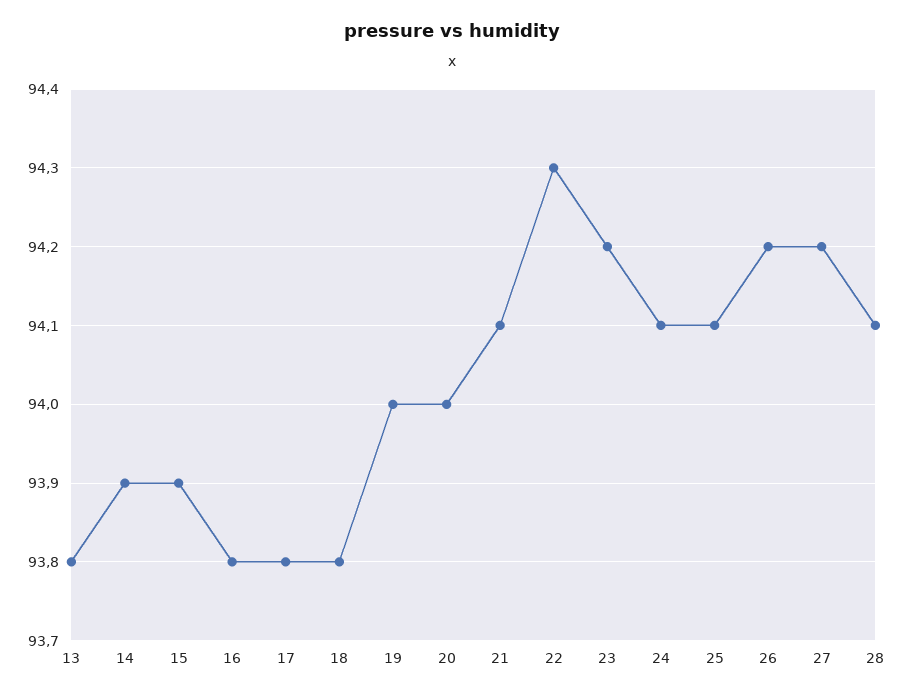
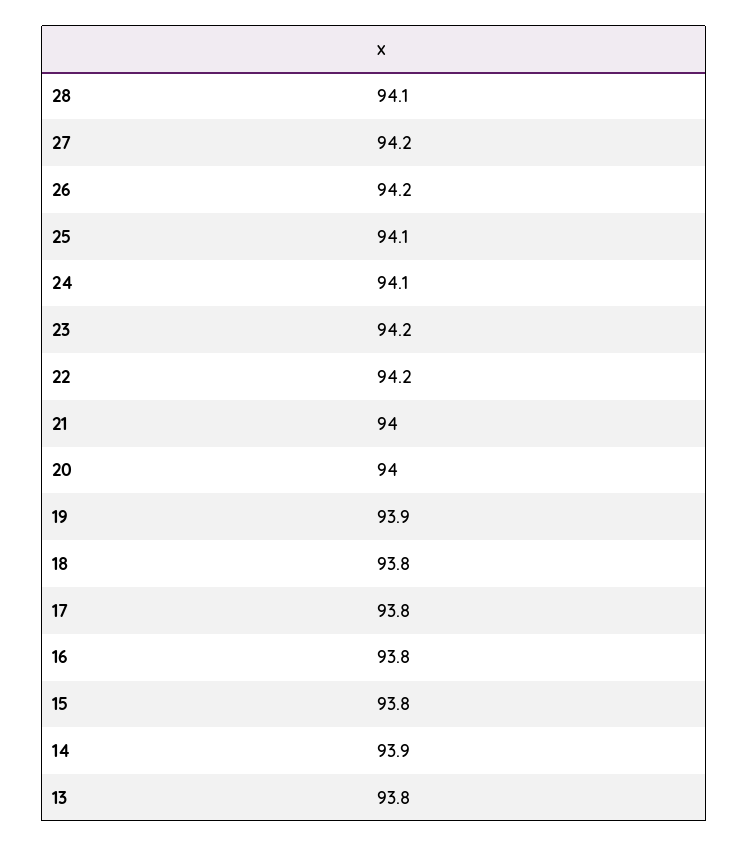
  {
    "13": 93.8,
    "14": 93.9,
-   "15": 93.9,
+   "15": 93.8,
    "16": 93.8,
    "17": 93.8,
    "18": 93.8,
-   "19": 94,
+   "19": 93.9,
    "20": 94,
-   "21": 94.1,
+   "21": 94,
-   "22": 94.3,
+   "22": 94.2,
    "23": 94.2,
    "24": 94.1,
    "25": 94.1,
    "26": 94.2,
    "27": 94.2,
    "28": 94.1
  }

